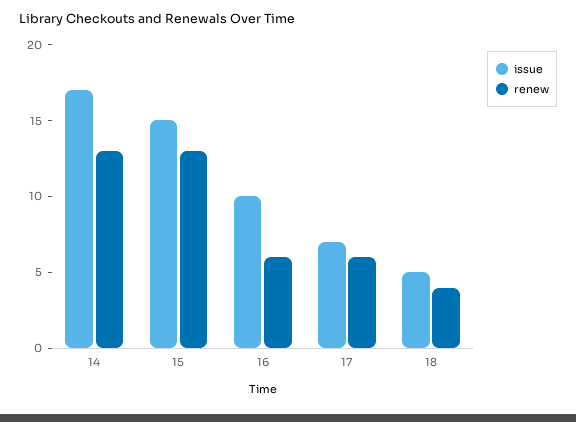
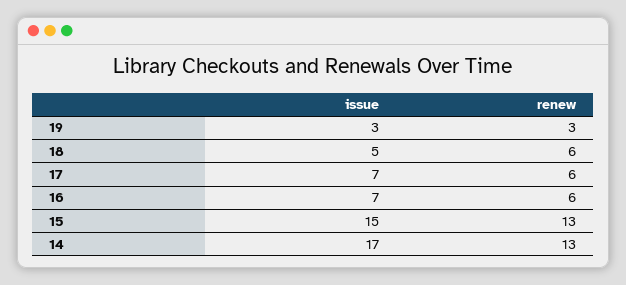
  {
    "issue": {
      "14": 17,
      "15": 15,
-     "16": 10,
+     "16": 7,
      "17": 7,
-     "18": 5
+     "18": 5,
+     "19": 3
    },
    "renew": {
      "14": 13,
      "15": 13,
      "16": 6,
      "17": 6,
-     "18": 4
+     "18": 6,
+     "19": 3
    }
  }

